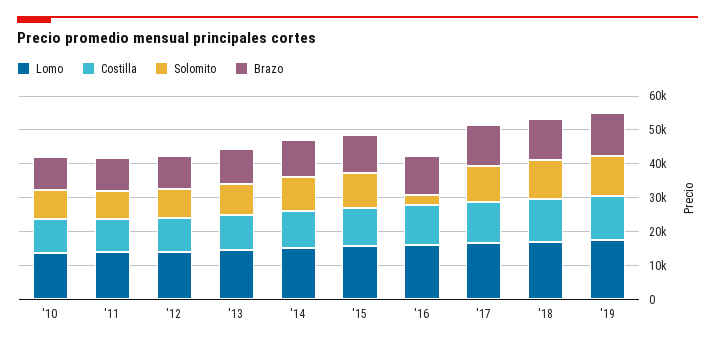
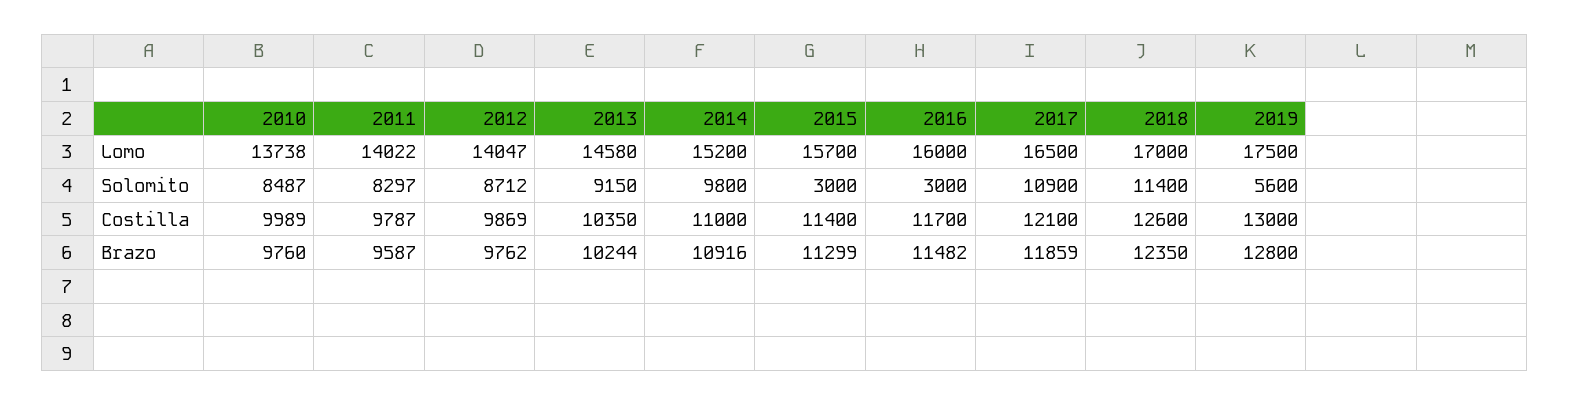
  {
    "Lomo": {
      "'10": 13738,
      "'11": 14022,
      "'12": 14047,
      "'13": 14580,
      "'14": 15200,
      "'15": 15700,
      "'16": 16000,
      "'17": 16500,
      "'18": 17000,
      "'19": 17500
    },
    "Costilla": {
      "'10": 9989,
      "'11": 9787,
      "'12": 9869,
      "'13": 10350,
      "'14": 11000,
      "'15": 11400,
      "'16": 11700,
      "'17": 12100,
      "'18": 12600,
      "'19": 13000
    },
    "Solomito": {
      "'10": 8487,
      "'11": 8297,
      "'12": 8712,
      "'13": 9150,
      "'14": 9800,
-     "'15": 10000,
+     "'15": 3000,
      "'16": 3000,
      "'17": 10900,
      "'18": 11400,
-     "'19": 12500
+     "'19": 5600
    },
    "Brazo": {
      "'10": 9760,
      "'11": 9587,
      "'12": 9762,
      "'13": 10244,
      "'14": 10916,
      "'15": 11299,
      "'16": 11482,
      "'17": 11859,
      "'18": 12350,
      "'19": 12800
    }
  }

